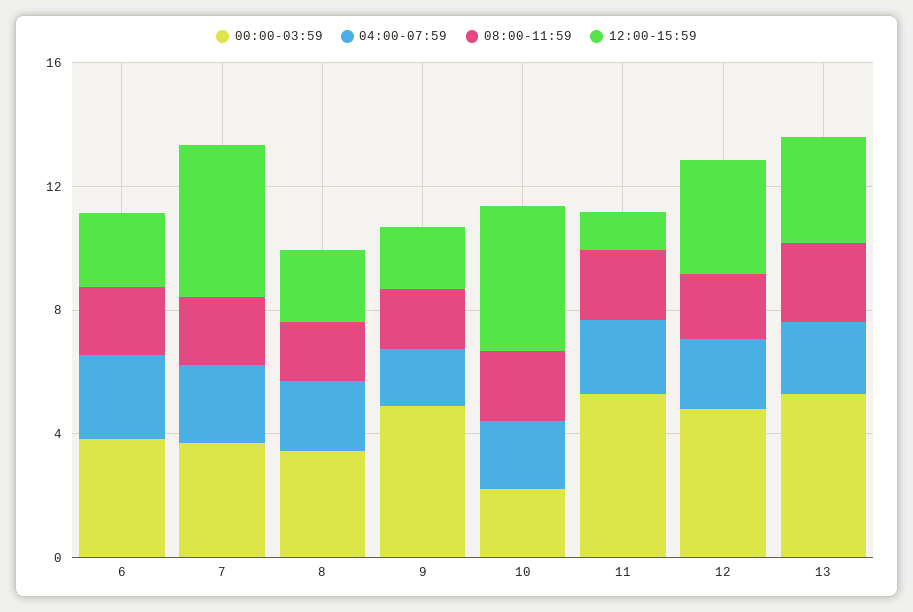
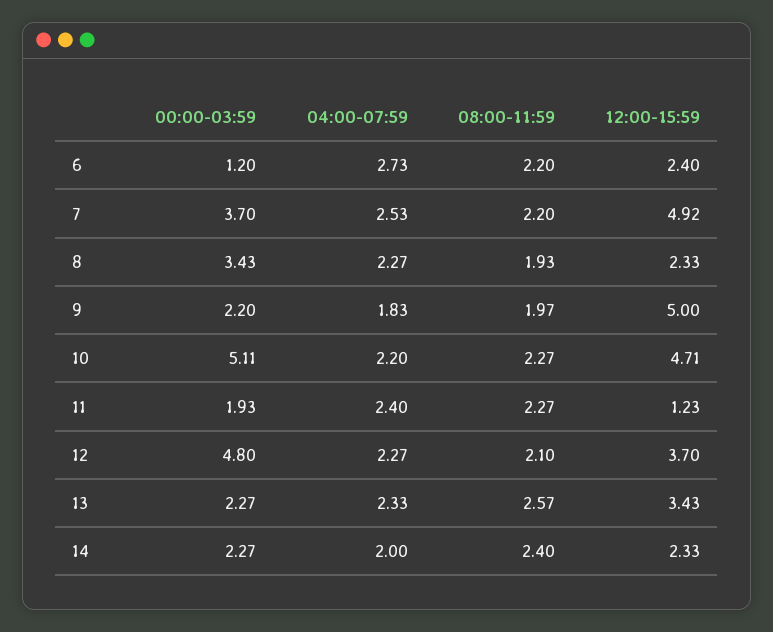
  {
    "00:00-03:59": {
-     "6": 4,
+     "6": 1.2,
      "7": 3.7,
      "8": 3.43,
-     "9": 5,
+     "9": 2.2,
-     "10": 2,
+     "10": 5.11,
-     "11": 5,
+     "11": 1.93,
      "12": 4.8,
-     "13": 5
+     "13": 2.27,
+     "14": 2.27
    },
    "04:00-07:59": {
      "6": 2.73,
      "7": 2.53,
      "8": 2.27,
      "9": 1.83,
      "10": 2.2,
      "11": 2.4,
      "12": 2.27,
-     "13": 2.33
+     "13": 2.33,
+     "14": 2
    },
    "08:00-11:59": {
      "6": 2.2,
      "7": 2.2,
      "8": 1.93,
      "9": 1.97,
      "10": 2.27,
      "11": 2.27,
      "12": 2.1,
-     "13": 2.57
+     "13": 2.57,
+     "14": 2.4
    },
    "12:00-15:59": {
      "6": 2.4,
      "7": 4.92,
      "8": 2.33,
-     "9": 2,
+     "9": 5,
      "10": 4.71,
      "11": 1.23,
      "12": 3.7,
-     "13": 3.43
+     "13": 3.43,
+     "14": 2.33
    }
  }

